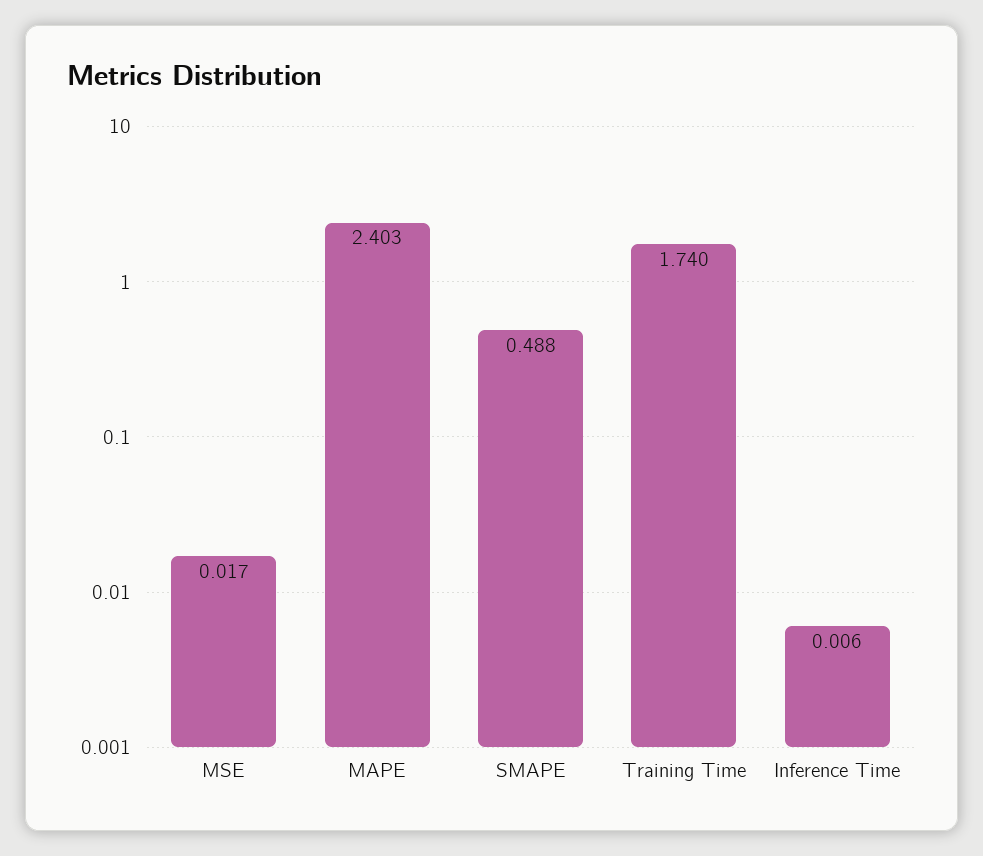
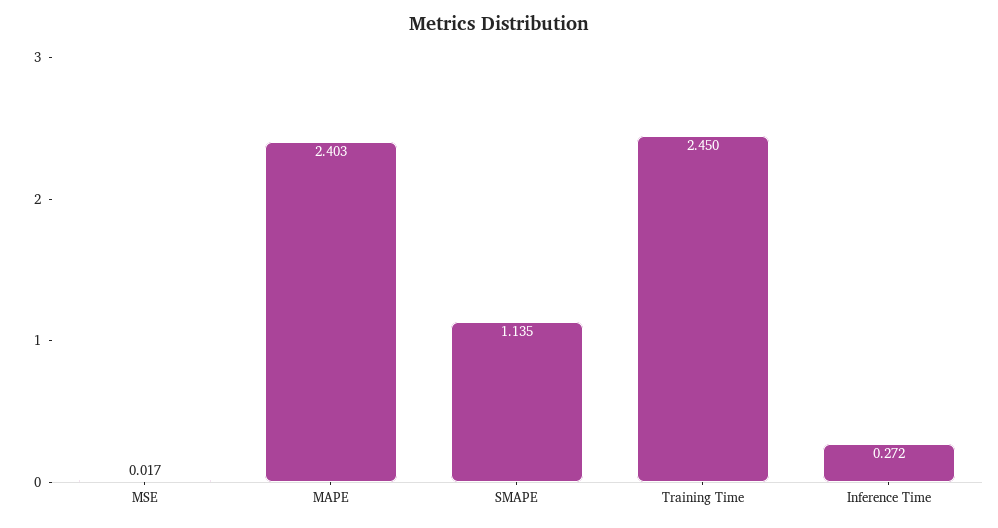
  {
    "MSE": 0.017,
    "MAPE": 2.403,
-   "SMAPE": 0.488,
+   "SMAPE": 1.135,
-   "Training Time": 1.74,
+   "Training Time": 2.45,
-   "Inference Time": 0.006
+   "Inference Time": 0.272
  }

